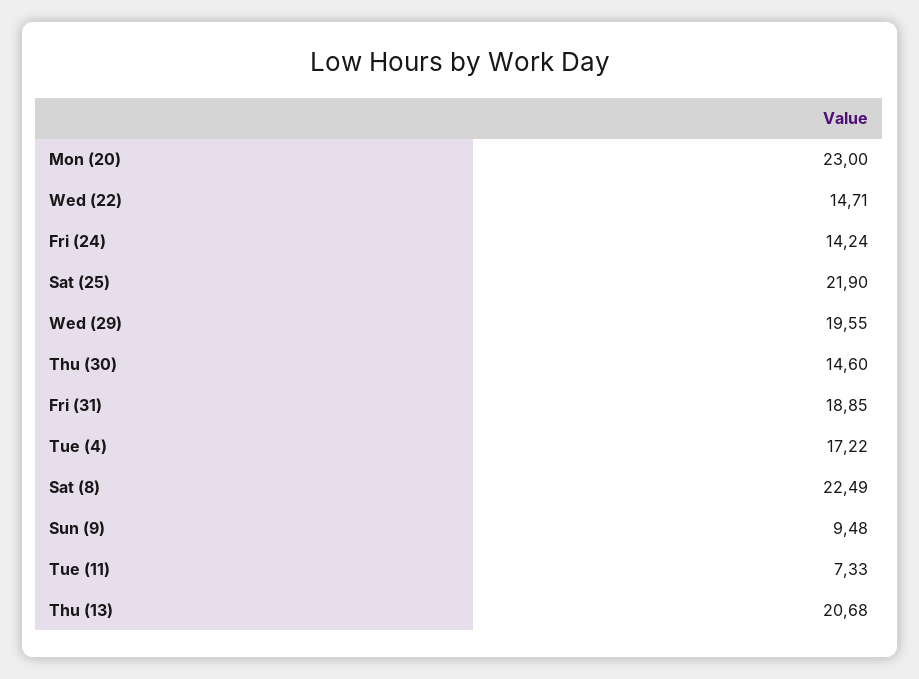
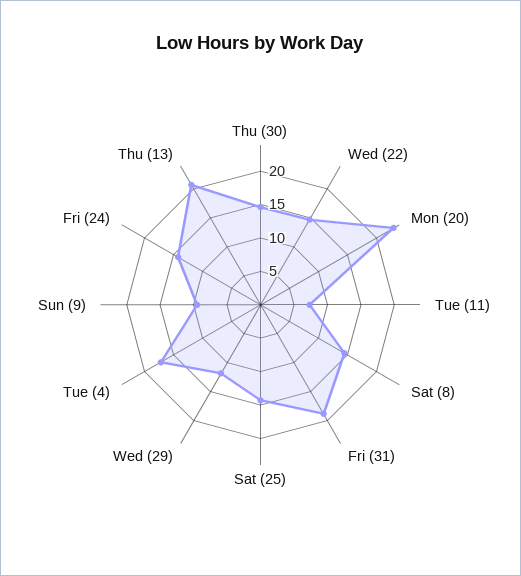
  {
    "Mon (20)": 23,
    "Wed (22)": 14.71,
    "Fri (24)": 14.24,
-   "Sat (25)": 21.9,
+   "Sat (25)": 15,
-   "Wed (29)": 19.55,
+   "Wed (29)": 12.5,
    "Thu (30)": 14.6,
    "Fri (31)": 18.85,
    "Tue (4)": 17.22,
-   "Sat (8)": 22.49,
+   "Sat (8)": 15,
    "Sun (9)": 9.48,
    "Tue (11)": 7.33,
    "Thu (13)": 20.68
  }

